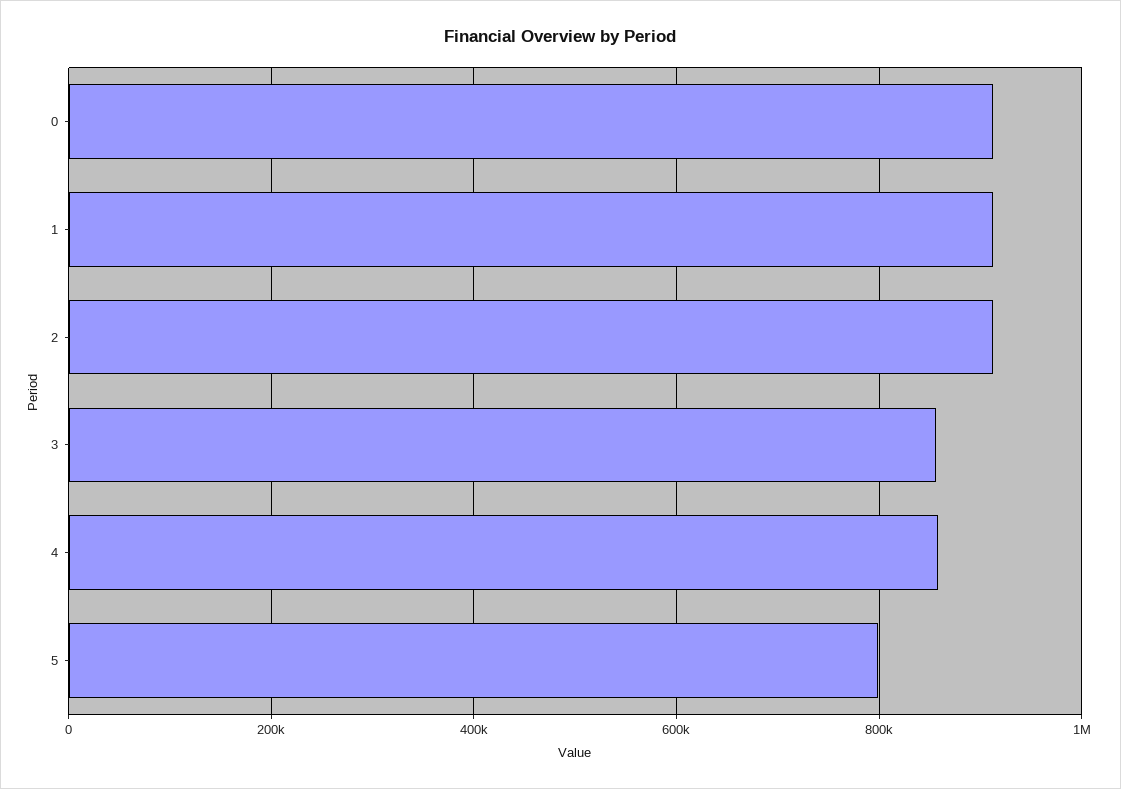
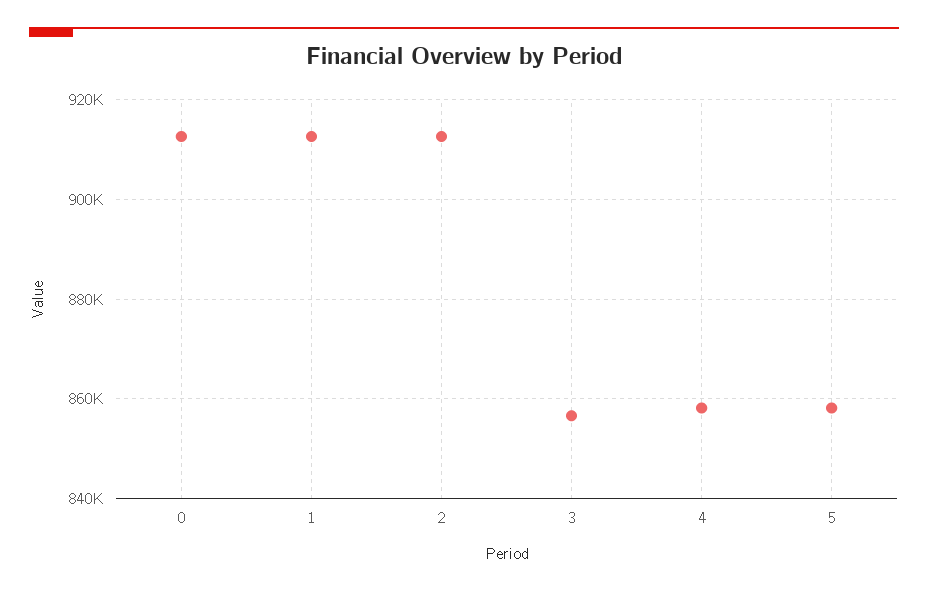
  {
    "0": 912000,
    "1": 912000,
    "2": 912000,
    "3": 856000,
    "4": 858000,
-   "5": 800000
+   "5": 858000
  }

